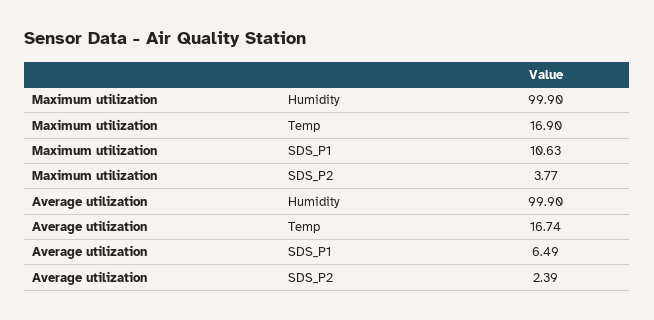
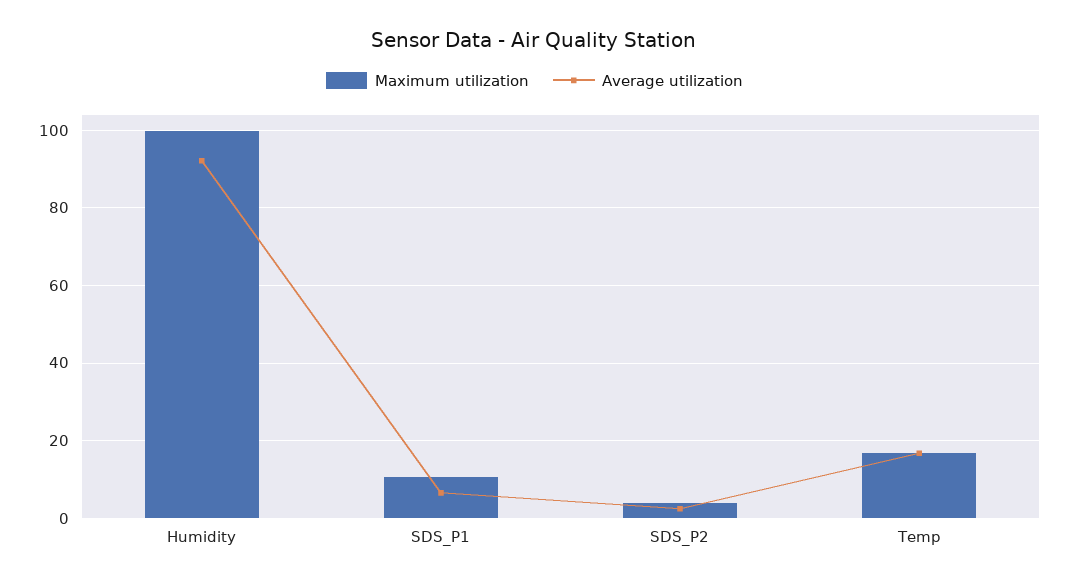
  {
    "Maximum utilization": {
      "Humidity": 99.9,
      "Temp": 16.9,
      "SDS_P1": 10.63,
      "SDS_P2": 3.77
    },
    "Average utilization": {
-     "Humidity": 99.9,
+     "Humidity": 92,
      "Temp": 16.74,
      "SDS_P1": 6.49,
      "SDS_P2": 2.39
    }
  }

